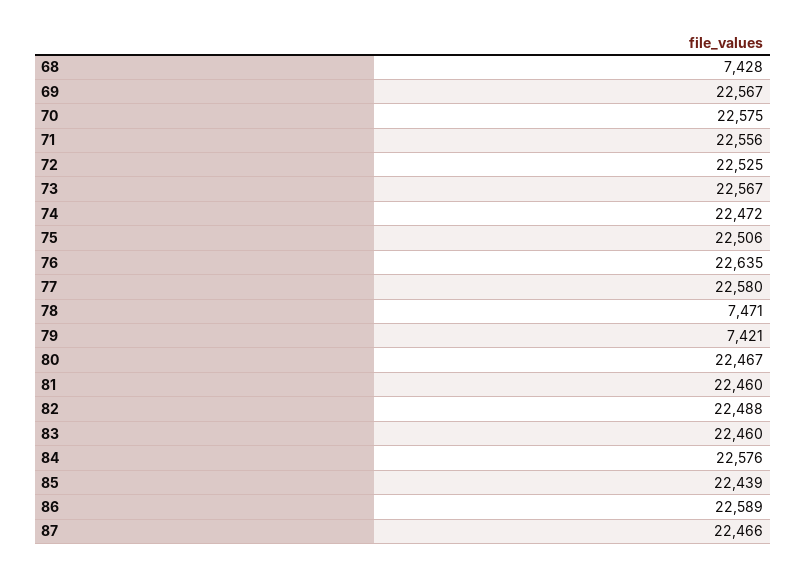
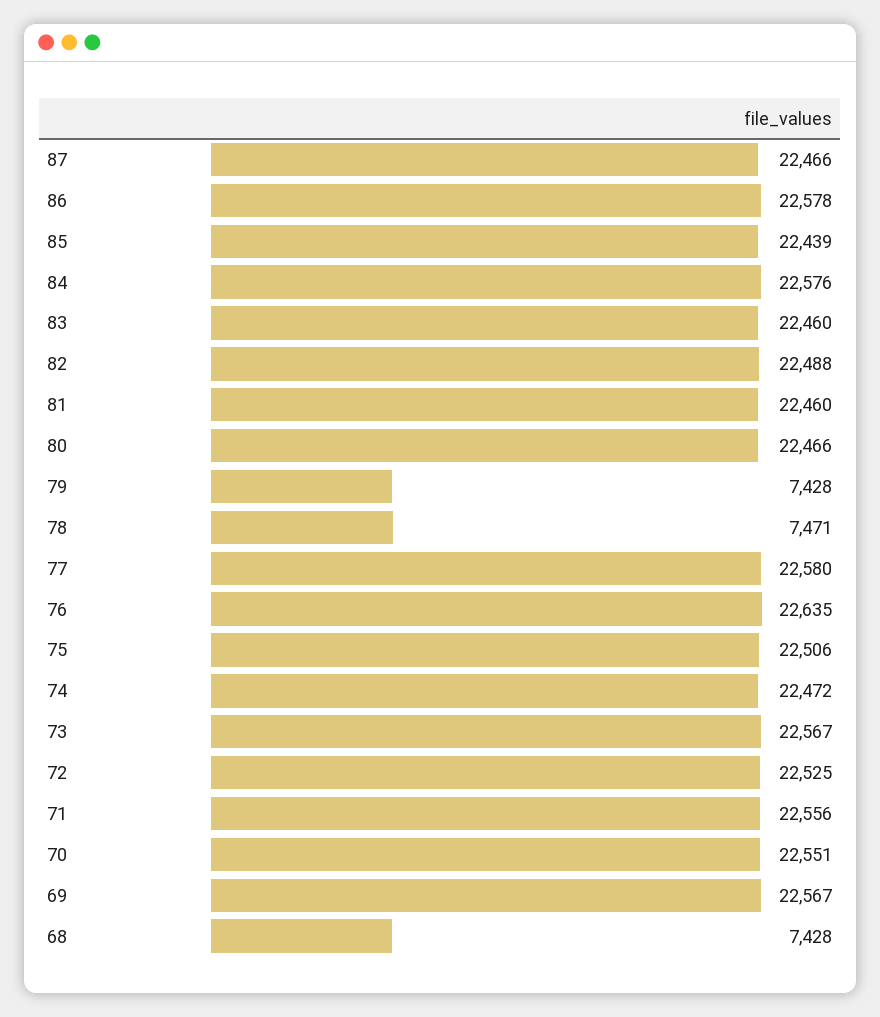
  {
    "68": 7428,
    "69": 22567,
-   "70": 22575,
+   "70": 22551,
    "71": 22556,
    "72": 22525,
    "73": 22567,
    "74": 22472,
    "75": 22506,
    "76": 22635,
    "77": 22580,
    "78": 7471,
-   "79": 7421,
+   "79": 7428,
-   "80": 22467,
+   "80": 22466,
    "81": 22460,
    "82": 22488,
    "83": 22460,
    "84": 22576,
    "85": 22439,
-   "86": 22589,
+   "86": 22578,
    "87": 22466
  }

